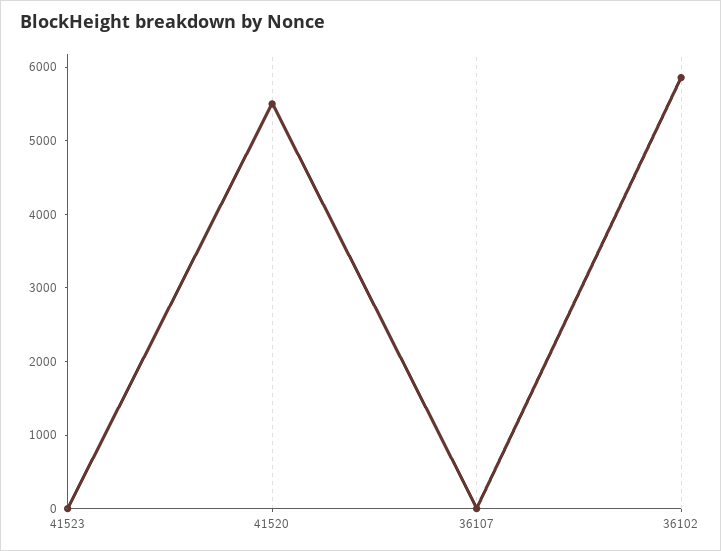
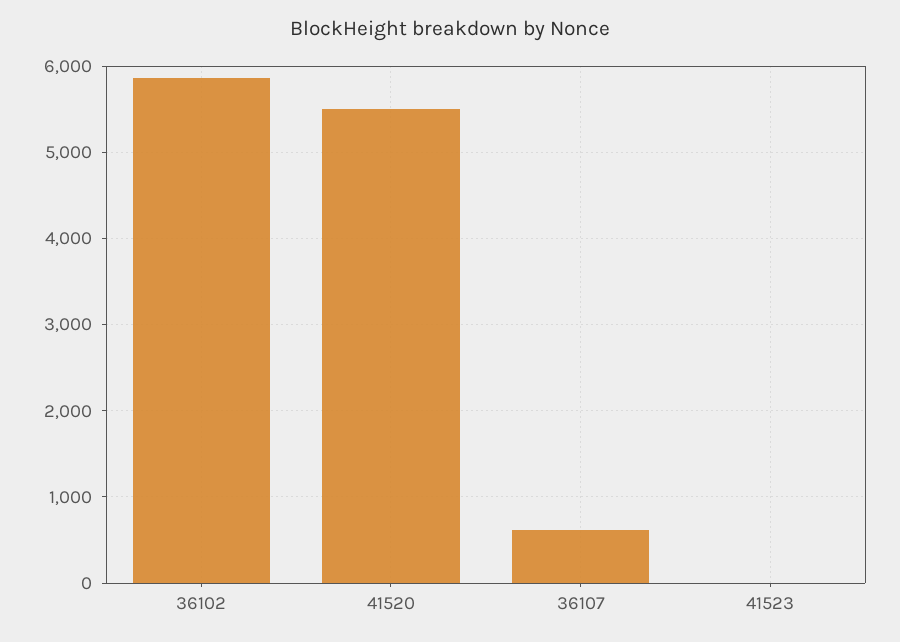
  {
    "41523": 0,
    "41520": 5500,
-   "36107": 0,
+   "36107": 600,
    "36102": 5900
  }

